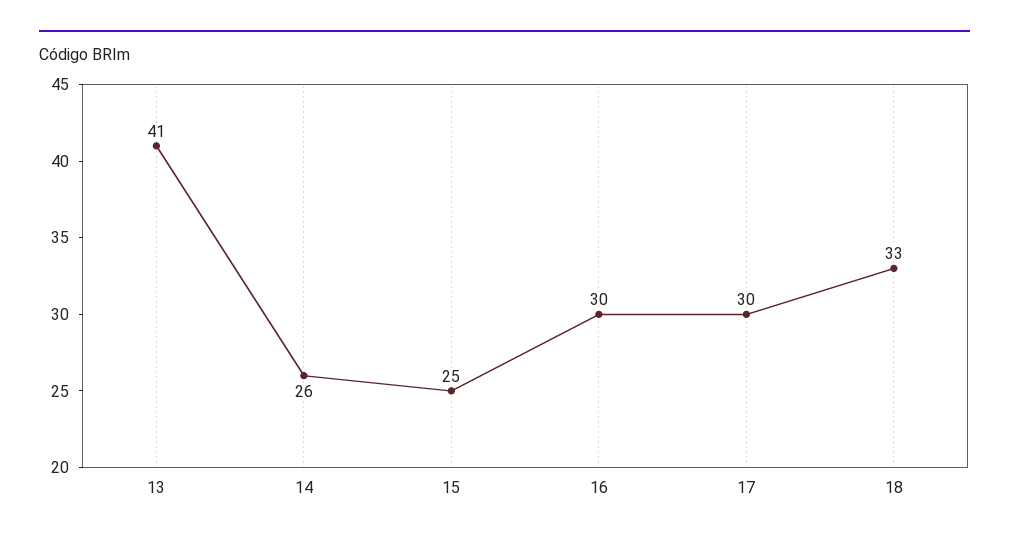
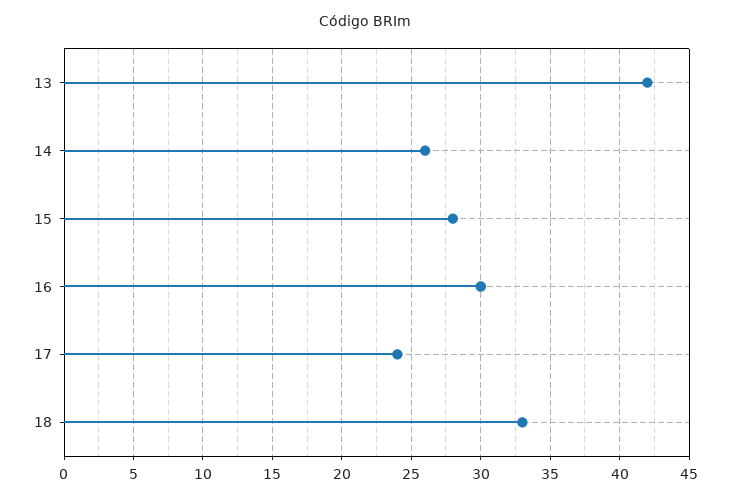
  {
-   "13": 41,
+   "13": 42,
    "14": 26,
-   "15": 25,
+   "15": 28,
    "16": 30,
-   "17": 30,
+   "17": 24,
    "18": 33
  }

